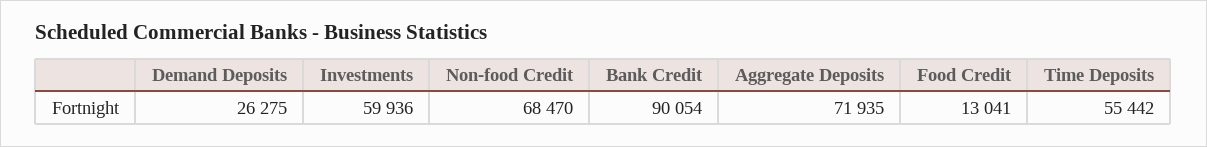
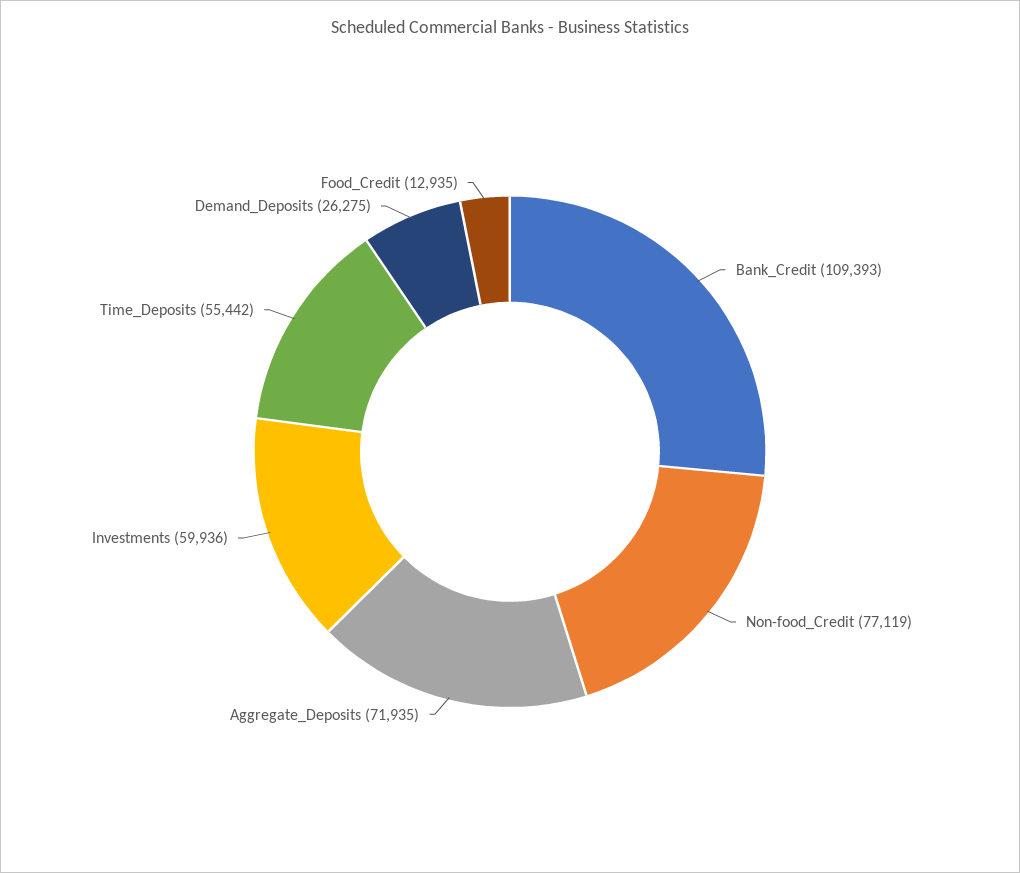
  {
    "Demand Deposits": 26275,
    "Investments": 59936,
-   "Non-food Credit": 68470,
+   "Non-food Credit": 77119,
-   "Bank Credit": 90054,
+   "Bank Credit": 109393,
    "Aggregate Deposits": 71935,
-   "Food Credit": 13041,
+   "Food Credit": 12935,
    "Time Deposits": 55442
  }

